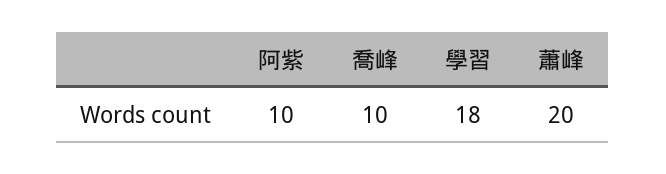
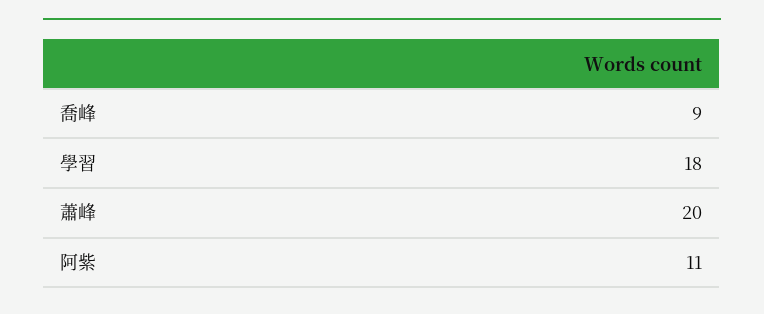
  {
-   "阿紫": 10,
+   "阿紫": 11,
-   "喬峰": 10,
+   "喬峰": 9,
    "學習": 18,
    "蕭峰": 20
  }

